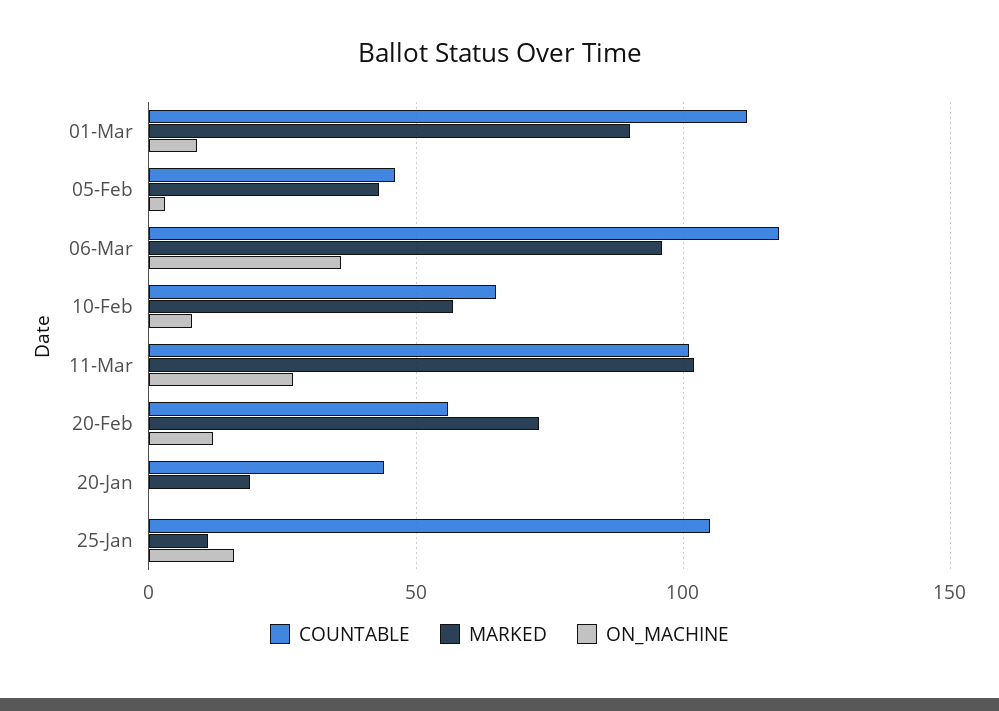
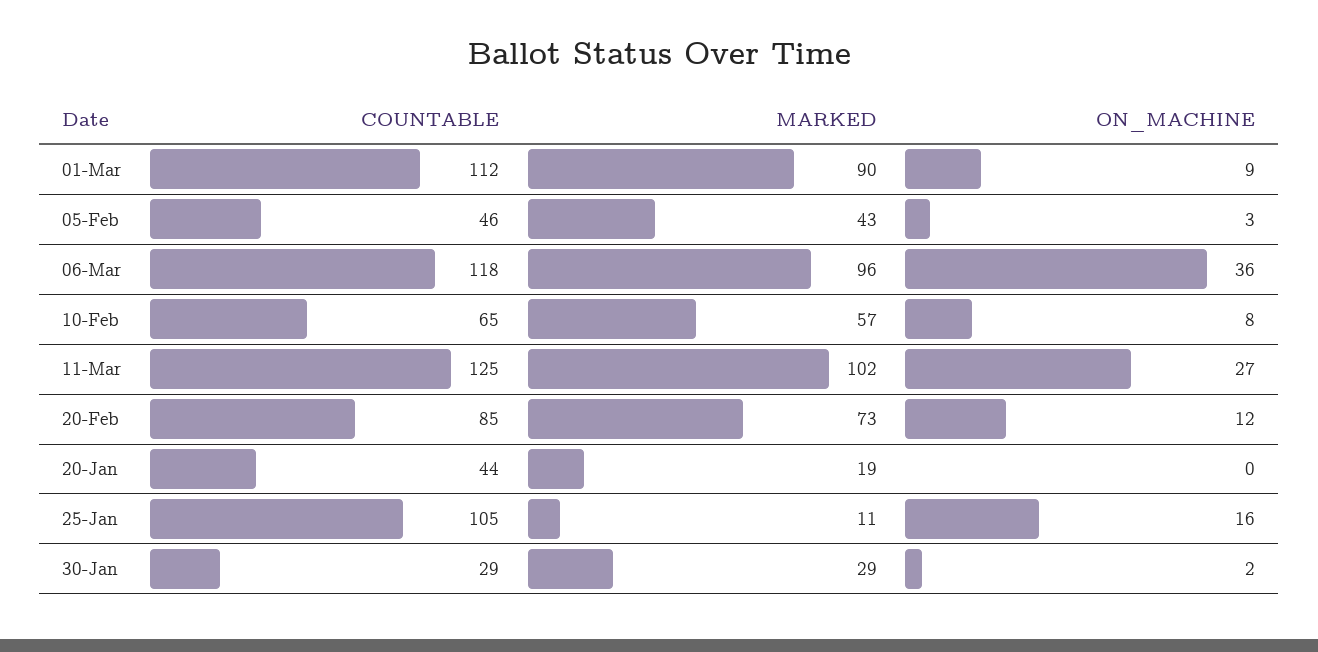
  {
    "COUNTABLE": {
      "01-Mar": 112,
      "05-Feb": 46,
      "06-Mar": 118,
      "10-Feb": 65,
-     "11-Mar": 100,
+     "11-Mar": 125,
-     "20-Feb": 55,
+     "20-Feb": 85,
      "20-Jan": 44,
-     "25-Jan": 105
+     "25-Jan": 105,
+     "30-Jan": 29
    },
    "MARKED": {
      "01-Mar": 90,
      "05-Feb": 43,
      "06-Mar": 96,
      "10-Feb": 57,
      "11-Mar": 102,
      "20-Feb": 73,
      "20-Jan": 19,
-     "25-Jan": 11
+     "25-Jan": 11,
+     "30-Jan": 29
    },
    "ON_MACHINE": {
      "01-Mar": 9,
      "05-Feb": 3,
      "06-Mar": 36,
      "10-Feb": 8,
      "11-Mar": 27,
      "20-Feb": 12,
      "20-Jan": 0,
-     "25-Jan": 16
+     "25-Jan": 16,
+     "30-Jan": 2
    }
  }

